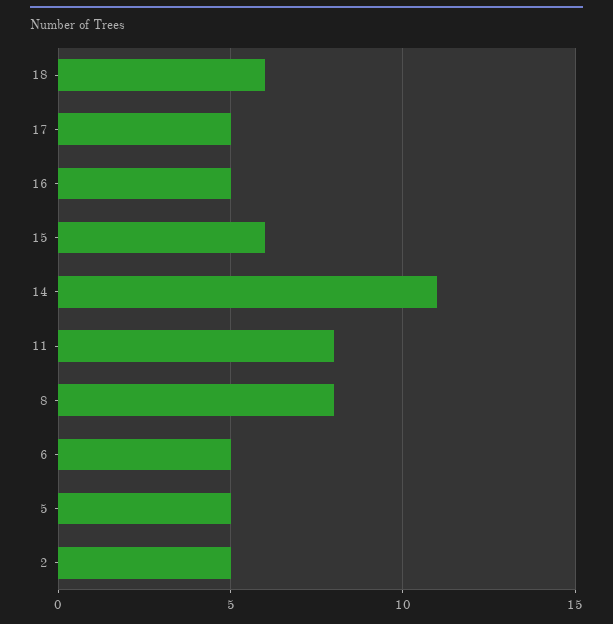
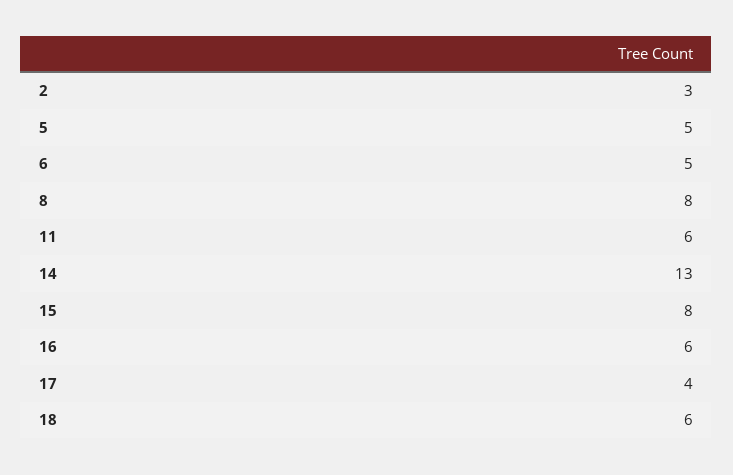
  {
    "18": 6,
-   "17": 5,
+   "17": 4,
-   "16": 5,
+   "16": 6,
-   "15": 6,
+   "15": 8,
-   "14": 11,
+   "14": 13,
-   "11": 8,
+   "11": 6,
    "8": 8,
    "6": 5,
    "5": 5,
-   "2": 5
+   "2": 3
  }

